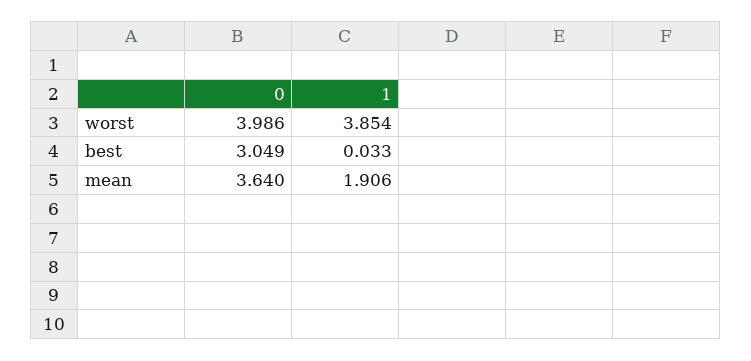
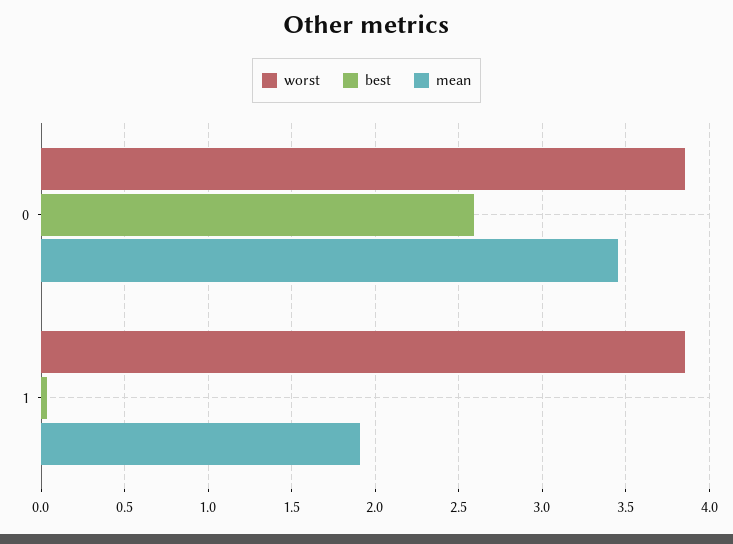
  {
    "worst": {
-     "0": 3.986,
+     "0": 3.85,
      "1": 3.854
    },
    "best": {
-     "0": 3.049,
+     "0": 2.6,
      "1": 0.033
    },
    "mean": {
-     "0": 3.64,
+     "0": 3.45,
      "1": 1.906
    }
  }

